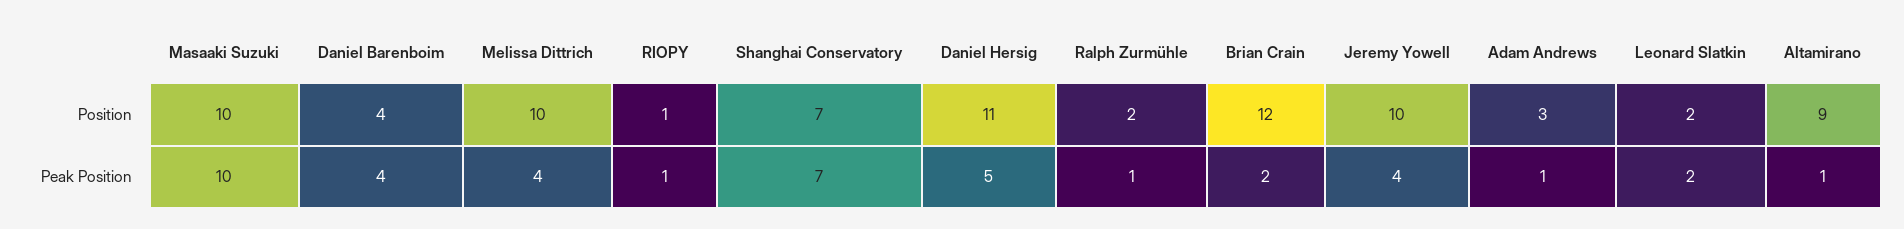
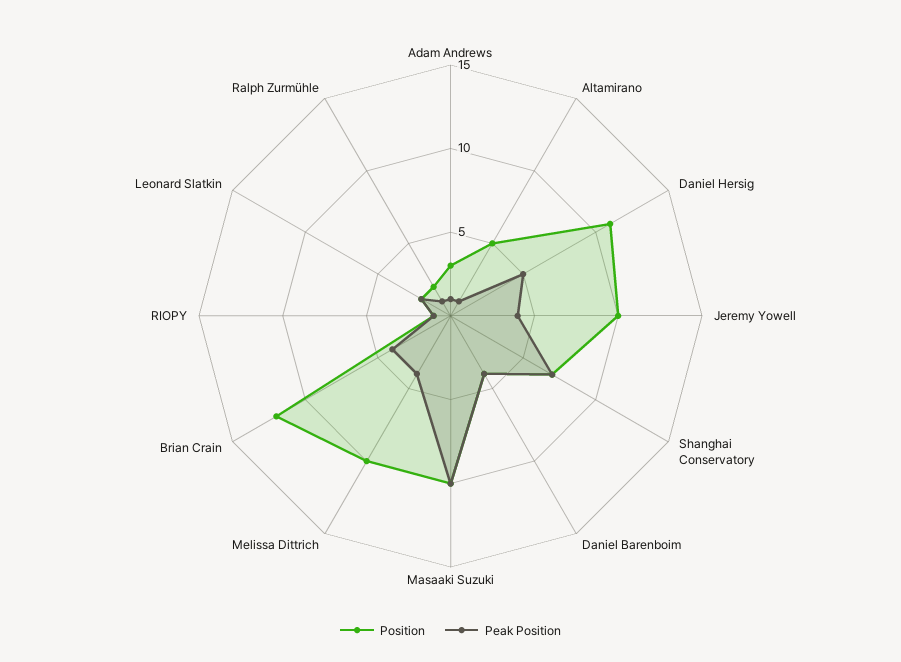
  {
    "Position": {
      "Masaaki Suzuki": 10,
      "Daniel Barenboim": 4,
      "Melissa Dittrich": 10,
      "RIOPY": 1,
      "Shanghai Conservatory": 7,
      "Daniel Hersig": 11,
      "Ralph Zurmühle": 2,
      "Brian Crain": 12,
      "Jeremy Yowell": 10,
      "Adam Andrews": 3,
      "Leonard Slatkin": 2,
-     "Altamirano": 9
+     "Altamirano": 5
    },
    "Peak Position": {
      "Masaaki Suzuki": 10,
      "Daniel Barenboim": 4,
      "Melissa Dittrich": 4,
      "RIOPY": 1,
      "Shanghai Conservatory": 7,
      "Daniel Hersig": 5,
      "Ralph Zurmühle": 1,
-     "Brian Crain": 2,
+     "Brian Crain": 4,
      "Jeremy Yowell": 4,
      "Adam Andrews": 1,
      "Leonard Slatkin": 2,
      "Altamirano": 1
    }
  }

